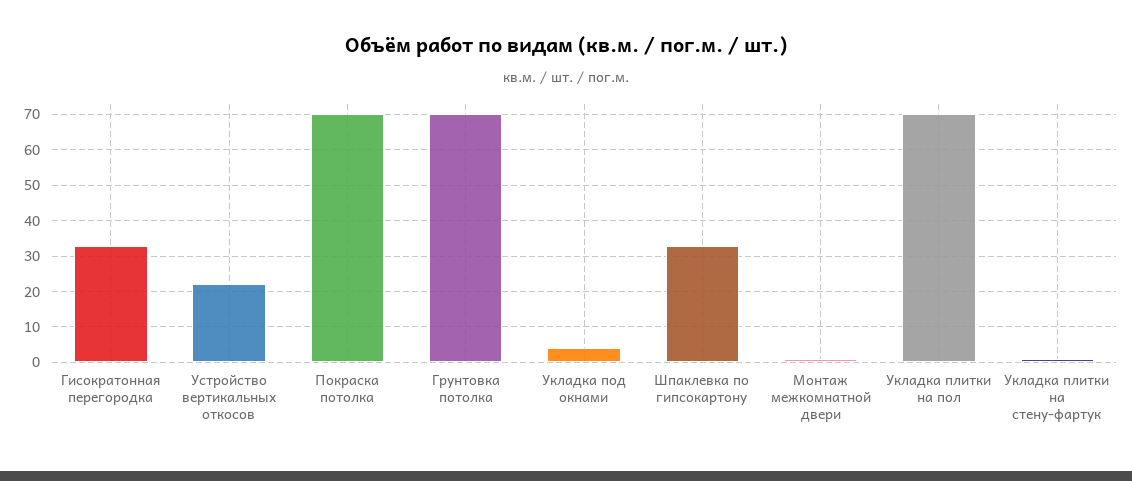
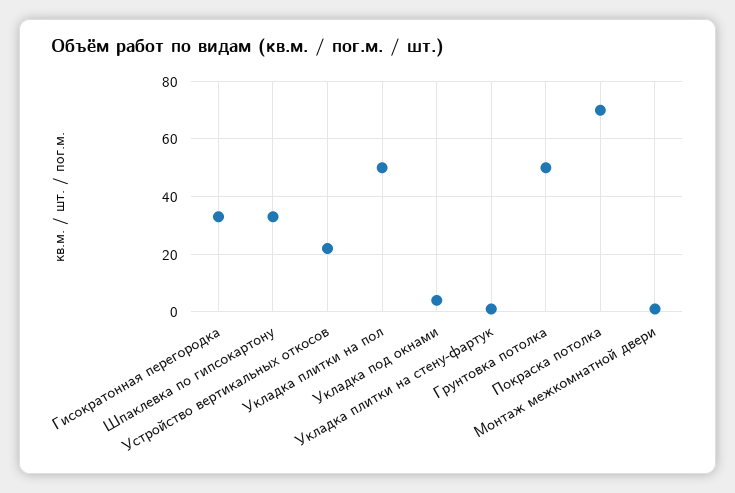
  {
    "Гисократонная перегородка": 35,
    "Устройство вертикальных откосов": 20,
    "Покраска потолка": 70,
-   "Грунтовка потолка": 70,
+   "Грунтовка потолка": 50,
    "Укладка под окнами": 5,
    "Шпаклевка по гипсокартону": 35,
    "Монтаж межкомнатной двери": 0,
-   "Укладка плитки на пол": 70,
+   "Укладка плитки на пол": 50,
    "Укладка плитки на стену-фартук": 0
  }

